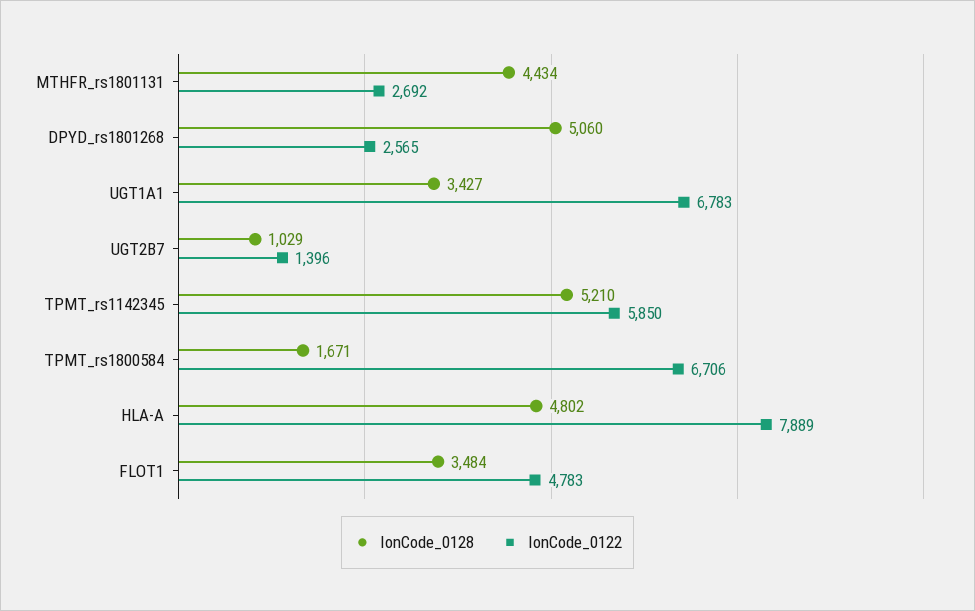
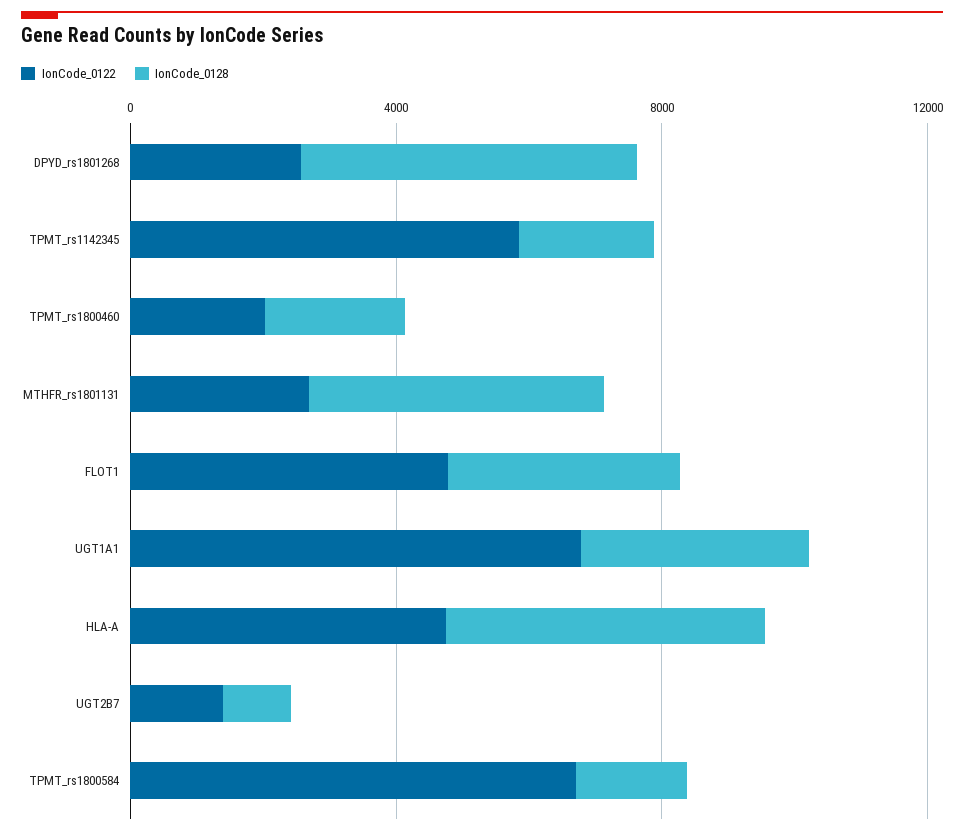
  {
    "IonCode_0128": {
      "MTHFR_rs1801131": 4434,
      "DPYD_rs1801268": 5060,
      "UGT1A1": 3427,
      "UGT2B7": 1029,
-     "TPMT_rs1142345": 5210,
+     "TPMT_rs1142345": 2000,
      "TPMT_rs1800584": 1671,
      "HLA-A": 4802,
-     "FLOT1": 3484
+     "FLOT1": 3484,
+     "TPMT_rs1800460": 2000
    },
    "IonCode_0122": {
      "MTHFR_rs1801131": 2692,
      "DPYD_rs1801268": 2565,
      "UGT1A1": 6783,
      "UGT2B7": 1396,
      "TPMT_rs1142345": 5850,
      "TPMT_rs1800584": 6706,
-     "HLA-A": 7889,
+     "HLA-A": 5000,
-     "FLOT1": 4783
+     "FLOT1": 4783,
+     "TPMT_rs1800460": 2000
    }
  }

